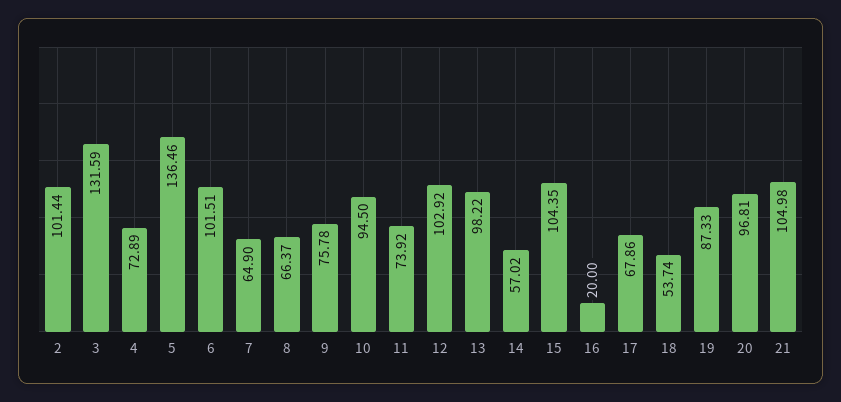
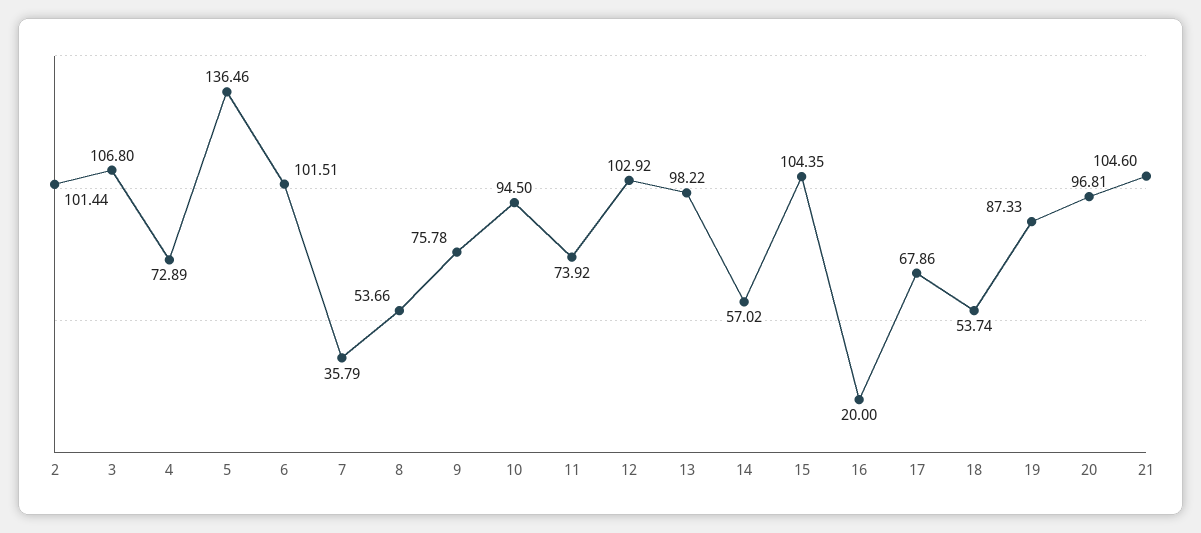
  {
    "2": 101.44,
-   "3": 131.59,
+   "3": 106.8,
    "4": 72.89,
    "5": 136.46,
    "6": 101.51,
-   "7": 64.9,
+   "7": 35.79,
-   "8": 66.37,
+   "8": 53.66,
    "9": 75.78,
    "10": 94.5,
    "11": 73.92,
    "12": 102.92,
    "13": 98.22,
    "14": 57.02,
    "15": 104.35,
    "16": 20,
    "17": 67.86,
    "18": 53.74,
    "19": 87.33,
    "20": 96.81,
-   "21": 104.98
+   "21": 104.6
  }

